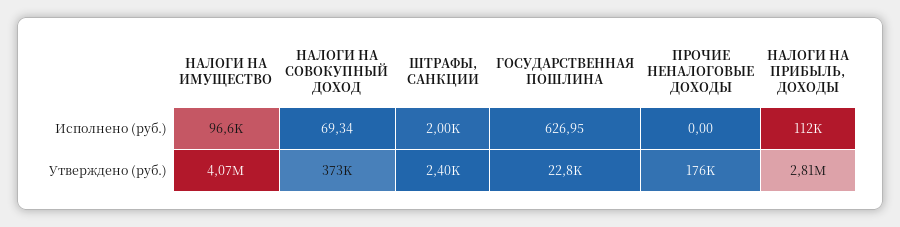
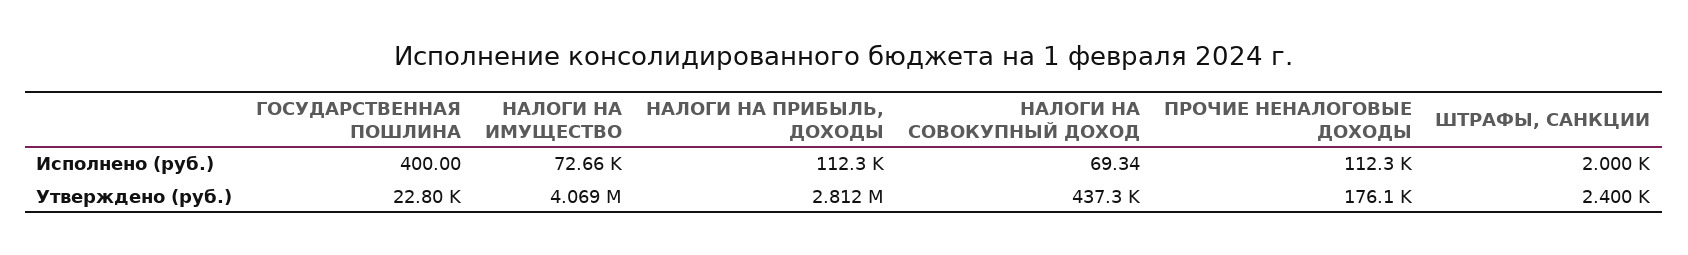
  {
    "НАЛОГИ НА ИМУЩЕСТВО": {
-     "Исполнено (руб.)": 96600,
+     "Исполнено (руб.)": 72660,
      "Утверждено (руб.)": 4069000
    },
    "НАЛОГИ НА СОВОКУПНЫЙ ДОХОД": {
      "Исполнено (руб.)": 69.34,
-     "Утверждено (руб.)": 373000
+     "Утверждено (руб.)": 437300
    },
    "ШТРАФЫ, САНКЦИИ": {
      "Исполнено (руб.)": 2000,
      "Утверждено (руб.)": 2400
    },
    "ГОСУДАРСТВЕННАЯ ПОШЛИНА": {
-     "Исполнено (руб.)": 626.95,
+     "Исполнено (руб.)": 400,
      "Утверждено (руб.)": 22800
    },
    "ПРОЧИЕ НЕНАЛОГОВЫЕ ДОХОДЫ": {
-     "Исполнено (руб.)": 0,
+     "Исполнено (руб.)": 112300,
      "Утверждено (руб.)": 176100
    },
    "НАЛОГИ НА ПРИБЫЛЬ, ДОХОДЫ": {
      "Исполнено (руб.)": 112300,
      "Утверждено (руб.)": 2812000
    }
  }

